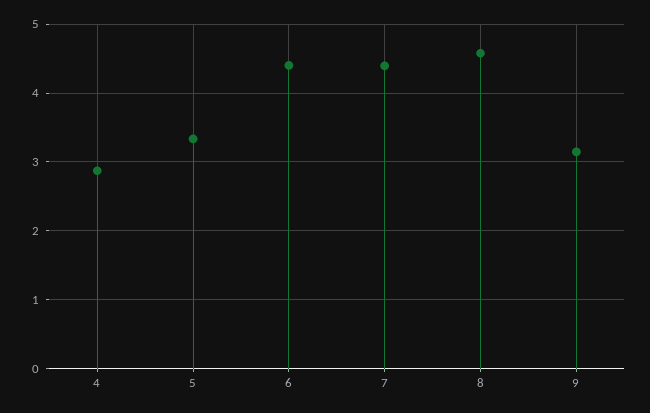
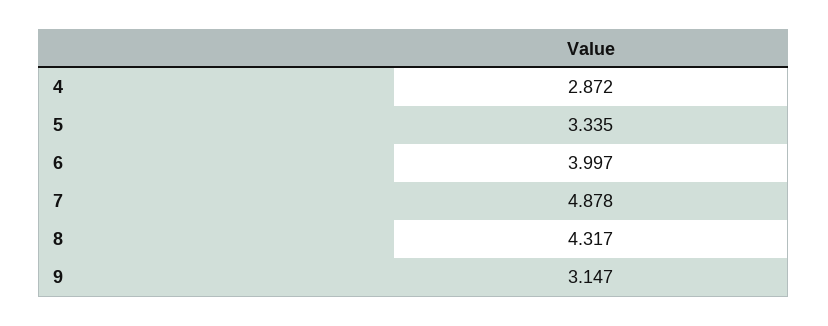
  {
    "4": 2.872,
    "5": 3.335,
-   "6": 4.4,
+   "6": 3.997,
-   "7": 4.4,
+   "7": 4.878,
-   "8": 4.6,
+   "8": 4.317,
    "9": 3.147
  }

